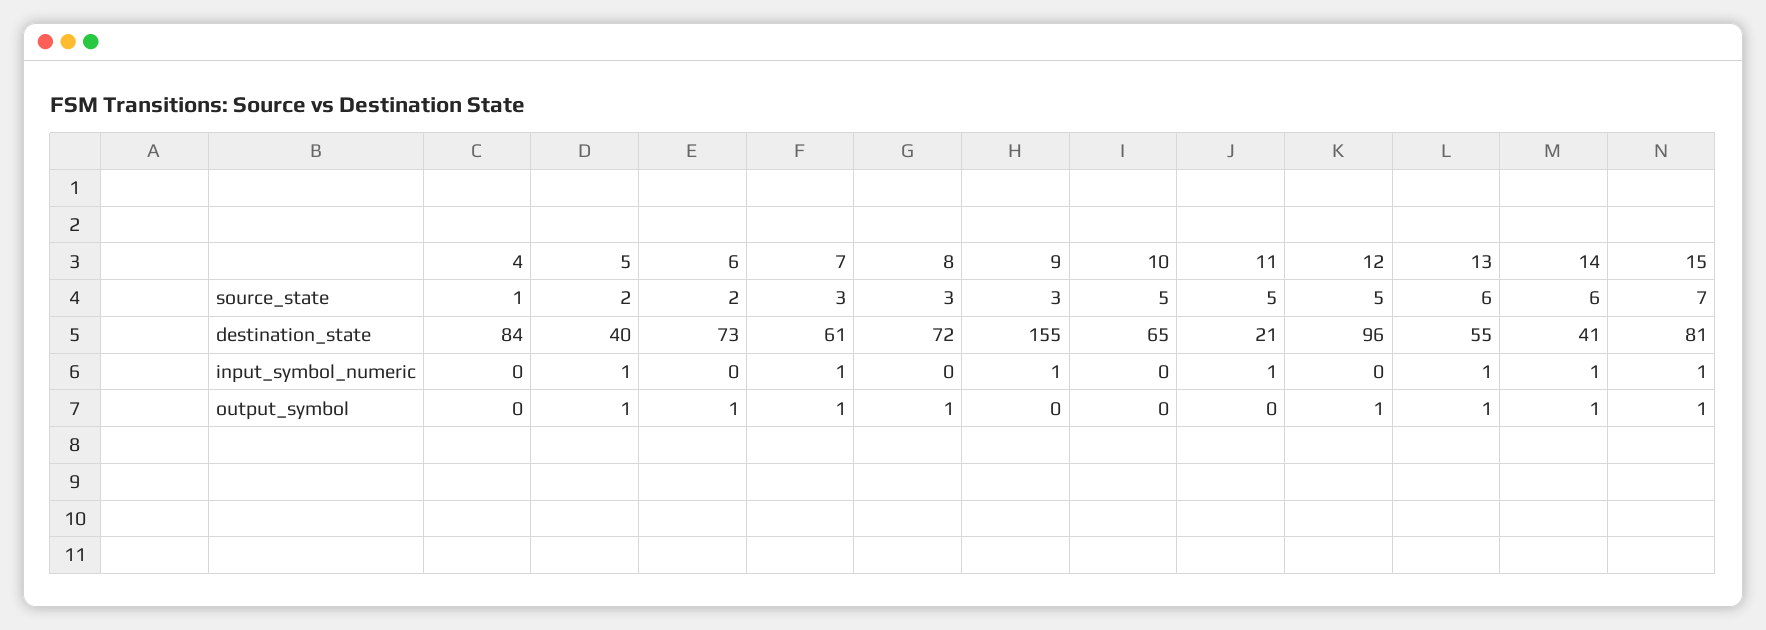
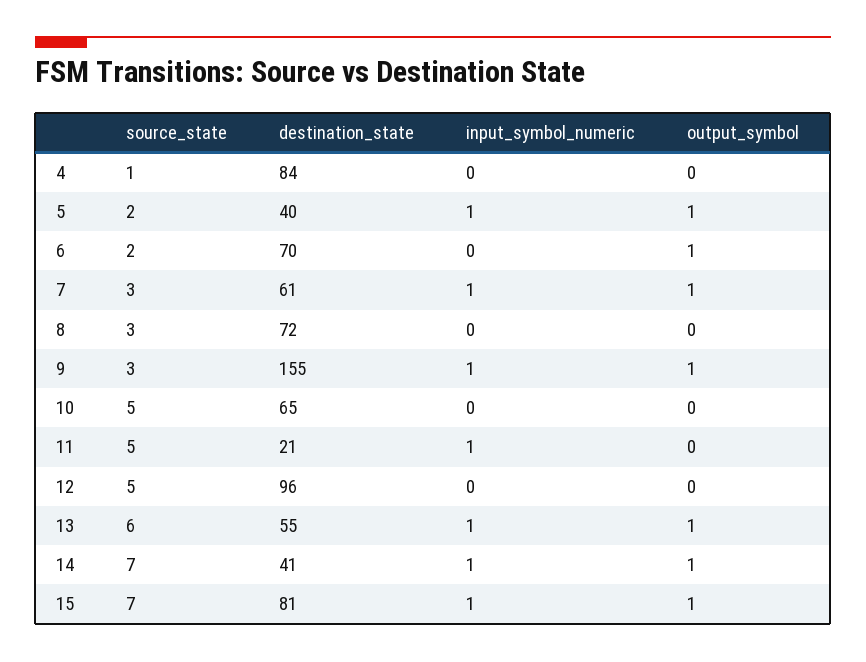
  {
    "4": {
      "source_state": 1,
      "destination_state": 84,
      "input_symbol_numeric": 0,
      "output_symbol": 0
    },
    "5": {
      "source_state": 2,
      "destination_state": 40,
      "input_symbol_numeric": 1,
      "output_symbol": 1
    },
    "6": {
      "source_state": 2,
-     "destination_state": 73,
+     "destination_state": 70,
      "input_symbol_numeric": 0,
      "output_symbol": 1
    },
    "7": {
      "source_state": 3,
      "destination_state": 61,
      "input_symbol_numeric": 1,
      "output_symbol": 1
    },
    "8": {
      "source_state": 3,
      "destination_state": 72,
      "input_symbol_numeric": 0,
-     "output_symbol": 1
+     "output_symbol": 0
    },
    "9": {
      "source_state": 3,
      "destination_state": 155,
      "input_symbol_numeric": 1,
-     "output_symbol": 0
+     "output_symbol": 1
    },
    "10": {
      "source_state": 5,
      "destination_state": 65,
      "input_symbol_numeric": 0,
      "output_symbol": 0
    },
    "11": {
      "source_state": 5,
      "destination_state": 21,
      "input_symbol_numeric": 1,
      "output_symbol": 0
    },
    "12": {
      "source_state": 5,
      "destination_state": 96,
      "input_symbol_numeric": 0,
-     "output_symbol": 1
+     "output_symbol": 0
    },
    "13": {
      "source_state": 6,
      "destination_state": 55,
      "input_symbol_numeric": 1,
      "output_symbol": 1
    },
    "14": {
-     "source_state": 6,
+     "source_state": 7,
      "destination_state": 41,
      "input_symbol_numeric": 1,
      "output_symbol": 1
    },
    "15": {
      "source_state": 7,
      "destination_state": 81,
      "input_symbol_numeric": 1,
      "output_symbol": 1
    }
  }

